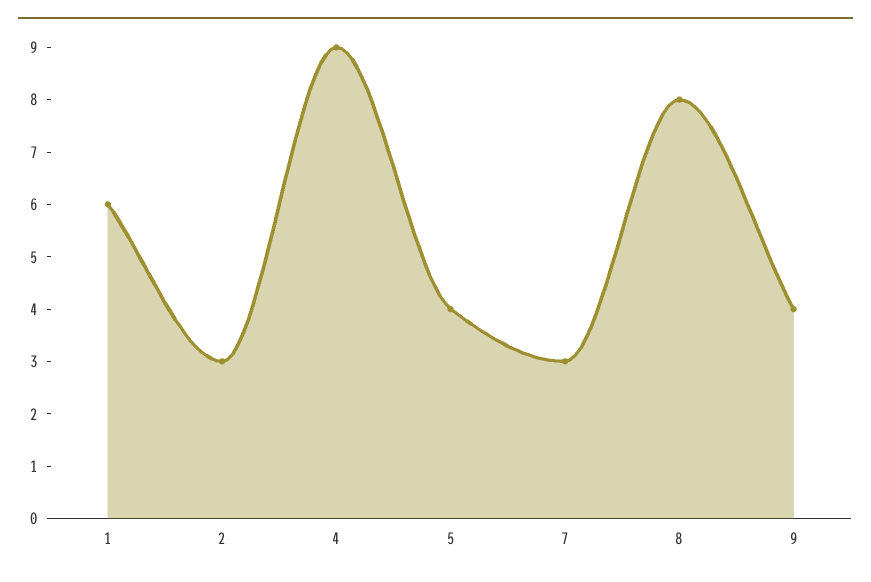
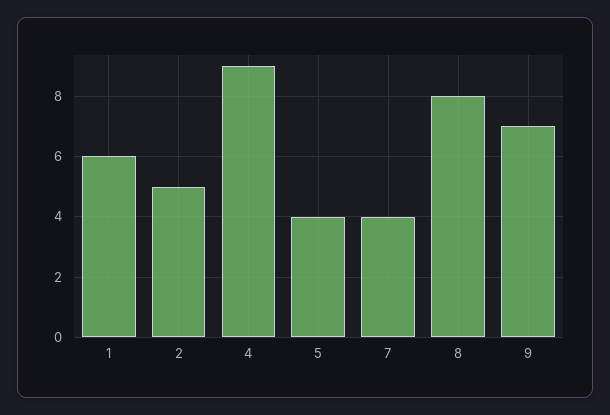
  {
    "1": 6,
-   "2": 3,
+   "2": 5,
    "4": 9,
    "5": 4,
-   "7": 3,
+   "7": 4,
    "8": 8,
-   "9": 4
+   "9": 7
  }

